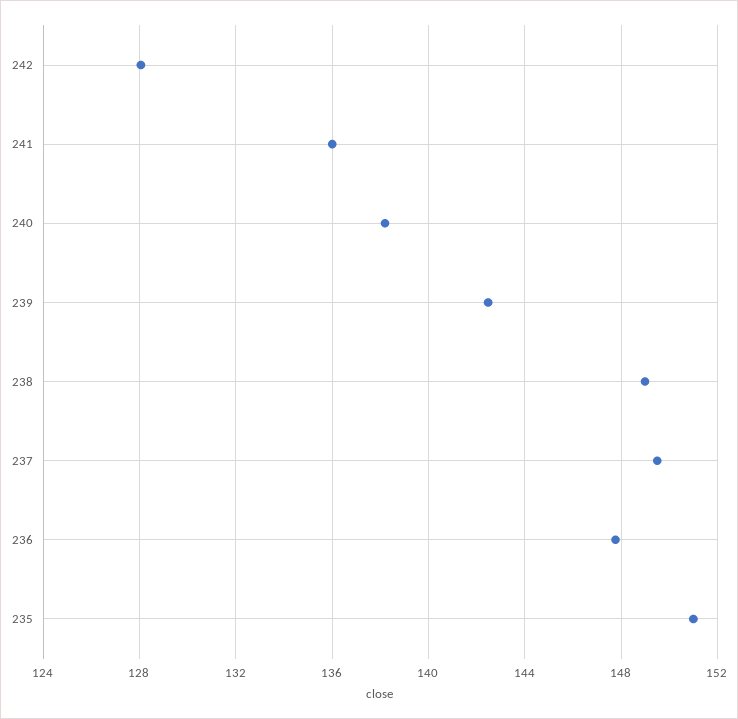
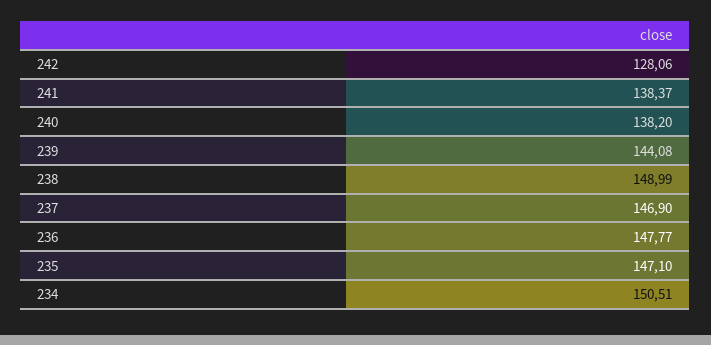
  {
    "242": 128.06,
-   "241": 136,
+   "241": 138.37,
    "240": 138.2,
-   "239": 142.5,
+   "239": 144.08,
    "238": 148.99,
-   "237": 149.5,
+   "237": 146.9,
    "236": 147.77,
-   "235": 151
+   "235": 147.1,
+   "234": 150.51
  }

